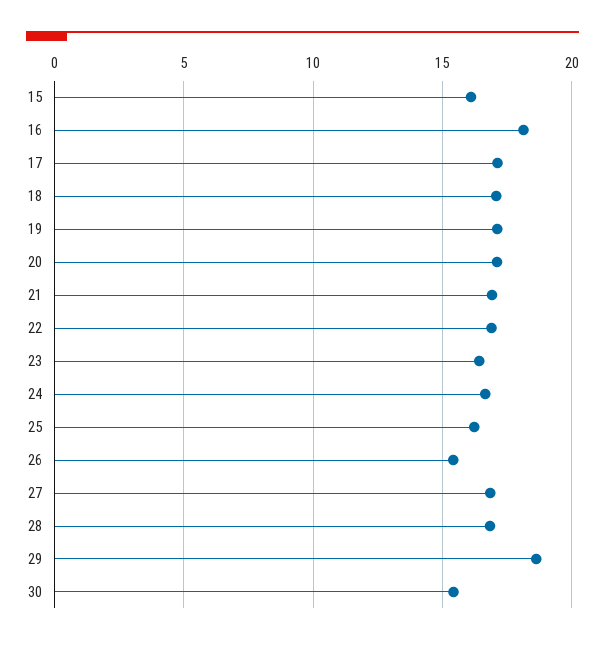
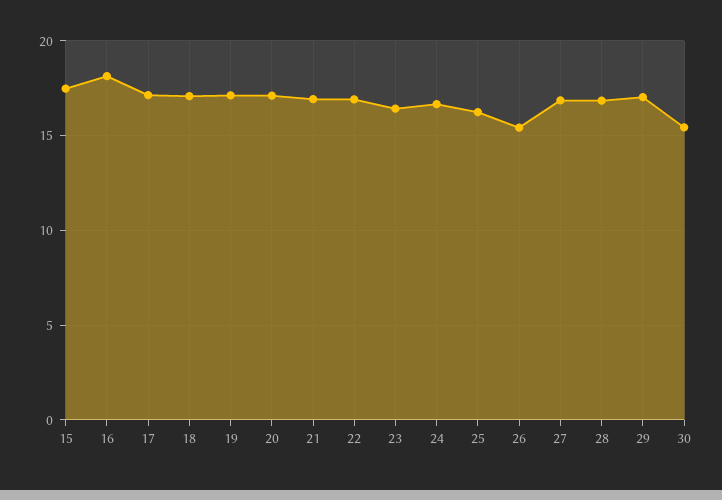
  {
-   "15": 16,
+   "15": 17.5,
    "16": 18,
    "17": 17,
    "18": 17,
    "19": 17,
    "20": 17,
    "21": 17,
    "22": 17,
    "23": 16.5,
    "24": 16.5,
    "25": 16,
    "26": 15.5,
    "27": 17,
    "28": 17,
-   "29": 18.5,
+   "29": 17,
    "30": 15.5
  }

